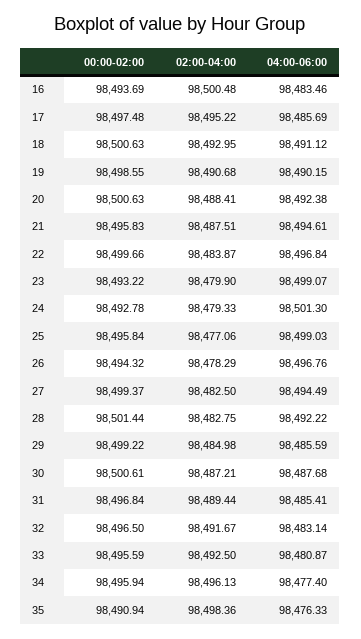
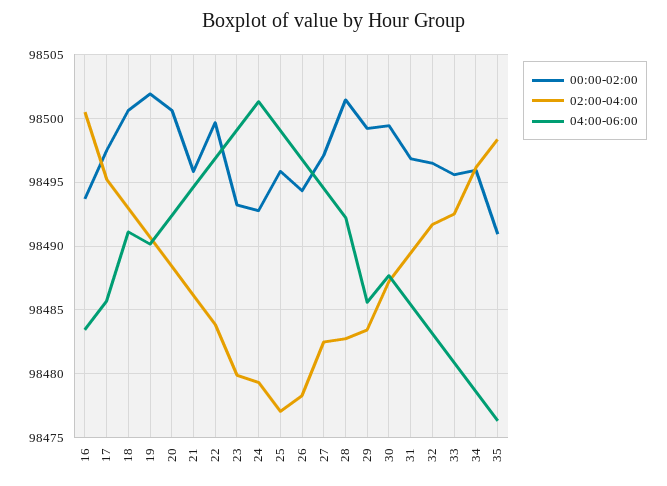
  {
    "00:00-02:00": {
      "16": 98493.69,
      "17": 98497.48,
      "18": 98500.63,
-     "19": 98498.55,
+     "19": 98502,
      "20": 98500.63,
      "21": 98495.83,
      "22": 98499.66,
      "23": 98493.22,
      "24": 98492.78,
      "25": 98495.84,
      "26": 98494.32,
-     "27": 98499.37,
+     "27": 98497,
      "28": 98501.44,
      "29": 98499.22,
-     "30": 98500.61,
+     "30": 98499.5,
      "31": 98496.84,
      "32": 98496.5,
      "33": 98495.59,
      "34": 98495.94,
      "35": 98490.94
    },
    "02:00-04:00": {
      "16": 98500.48,
      "17": 98495.22,
      "18": 98492.95,
      "19": 98490.68,
      "20": 98488.41,
-     "21": 98487.51,
+     "21": 98486,
      "22": 98483.87,
      "23": 98479.9,
      "24": 98479.33,
      "25": 98477.06,
      "26": 98478.29,
      "27": 98482.5,
      "28": 98482.75,
-     "29": 98484.98,
+     "29": 98483.5,
      "30": 98487.21,
      "31": 98489.44,
      "32": 98491.67,
      "33": 98492.5,
      "34": 98496.13,
      "35": 98498.36
    },
    "04:00-06:00": {
      "16": 98483.46,
      "17": 98485.69,
      "18": 98491.12,
      "19": 98490.15,
      "20": 98492.38,
      "21": 98494.61,
      "22": 98496.84,
      "23": 98499.07,
      "24": 98501.3,
      "25": 98499.03,
      "26": 98496.76,
      "27": 98494.49,
      "28": 98492.22,
      "29": 98485.59,
      "30": 98487.68,
      "31": 98485.41,
      "32": 98483.14,
      "33": 98480.87,
-     "34": 98477.4,
+     "34": 98478.5,
      "35": 98476.33
    }
  }

